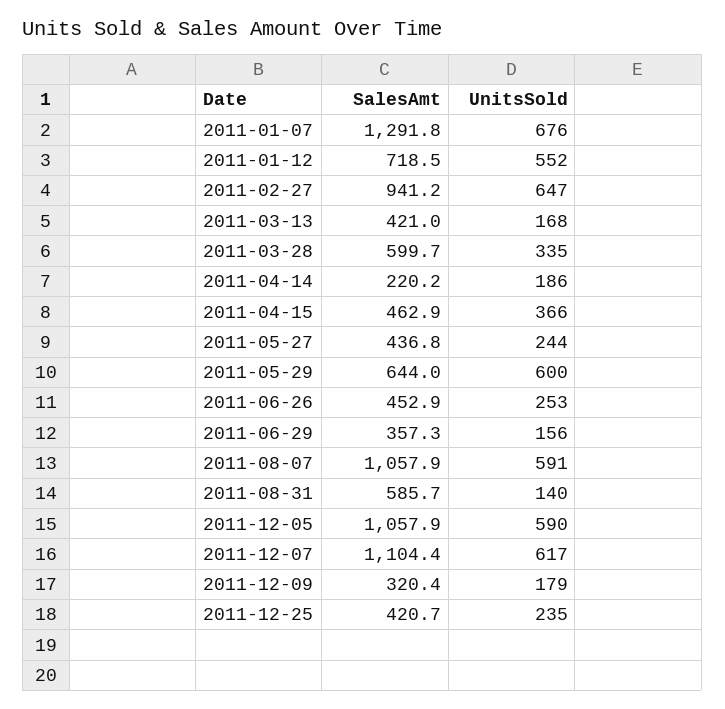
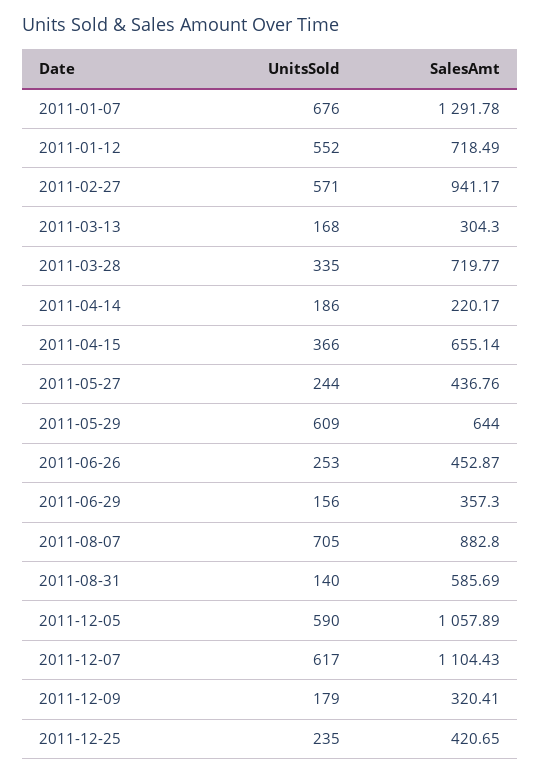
  {
    "SalesAmt": {
      "2011-01-07": 1291.78,
      "2011-01-12": 718.49,
      "2011-02-27": 941.17,
-     "2011-03-13": 421,
+     "2011-03-13": 304.3,
-     "2011-03-28": 599.7,
+     "2011-03-28": 719.77,
      "2011-04-14": 220.17,
-     "2011-04-15": 462.9,
+     "2011-04-15": 655.14,
      "2011-05-27": 436.76,
      "2011-05-29": 644,
      "2011-06-26": 452.87,
      "2011-06-29": 357.3,
-     "2011-08-07": 1057.9,
+     "2011-08-07": 882.8,
      "2011-08-31": 585.69,
      "2011-12-05": 1057.89,
      "2011-12-07": 1104.43,
      "2011-12-09": 320.41,
      "2011-12-25": 420.65
    },
    "UnitsSold": {
      "2011-01-07": 676,
      "2011-01-12": 552,
-     "2011-02-27": 647,
+     "2011-02-27": 571,
      "2011-03-13": 168,
      "2011-03-28": 335,
      "2011-04-14": 186,
      "2011-04-15": 366,
      "2011-05-27": 244,
-     "2011-05-29": 600,
+     "2011-05-29": 609,
      "2011-06-26": 253,
      "2011-06-29": 156,
-     "2011-08-07": 591,
+     "2011-08-07": 705,
      "2011-08-31": 140,
      "2011-12-05": 590,
      "2011-12-07": 617,
      "2011-12-09": 179,
      "2011-12-25": 235
    }
  }

